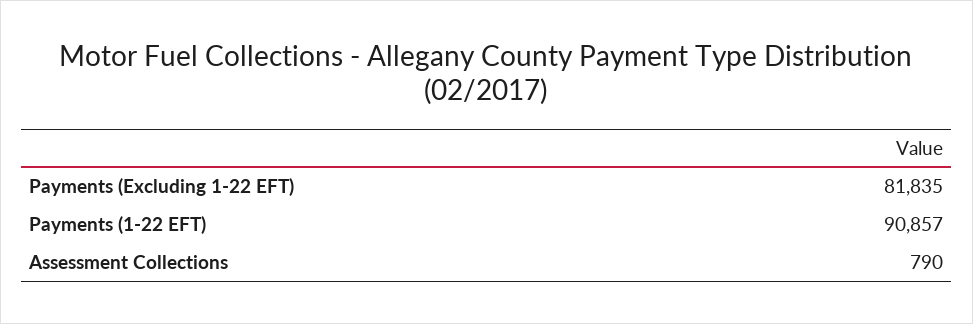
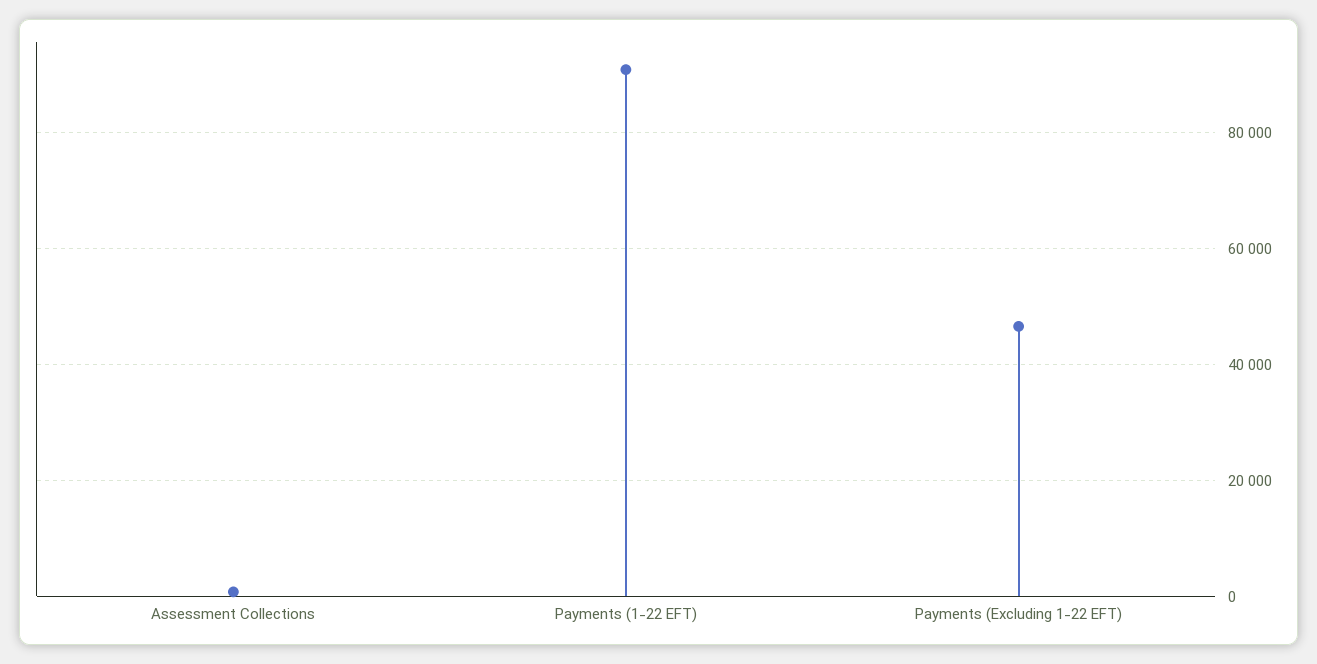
  {
-   "Payments (Excluding 1-22 EFT)": 81835,
+   "Payments (Excluding 1-22 EFT)": 46000,
    "Payments (1-22 EFT)": 90857,
    "Assessment Collections": 790
  }

